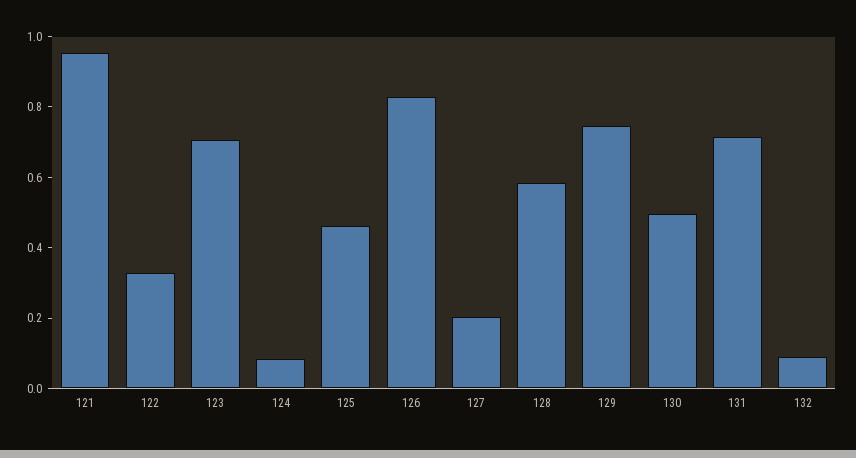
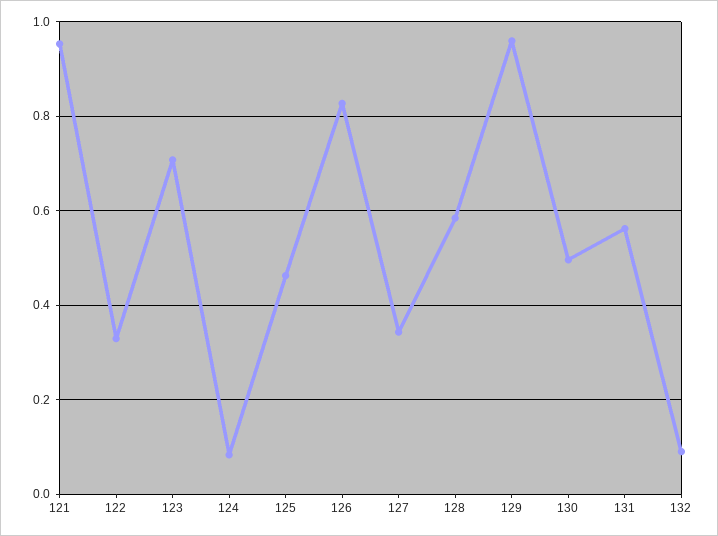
  {
    "121": 0.96,
    "122": 0.32,
    "123": 0.7,
    "124": 0.08,
    "125": 0.46,
    "126": 0.82,
-   "127": 0.2,
+   "127": 0.34,
    "128": 0.58,
-   "129": 0.75,
+   "129": 0.96,
    "130": 0.5,
-   "131": 0.7,
+   "131": 0.56,
    "132": 0.08
  }

